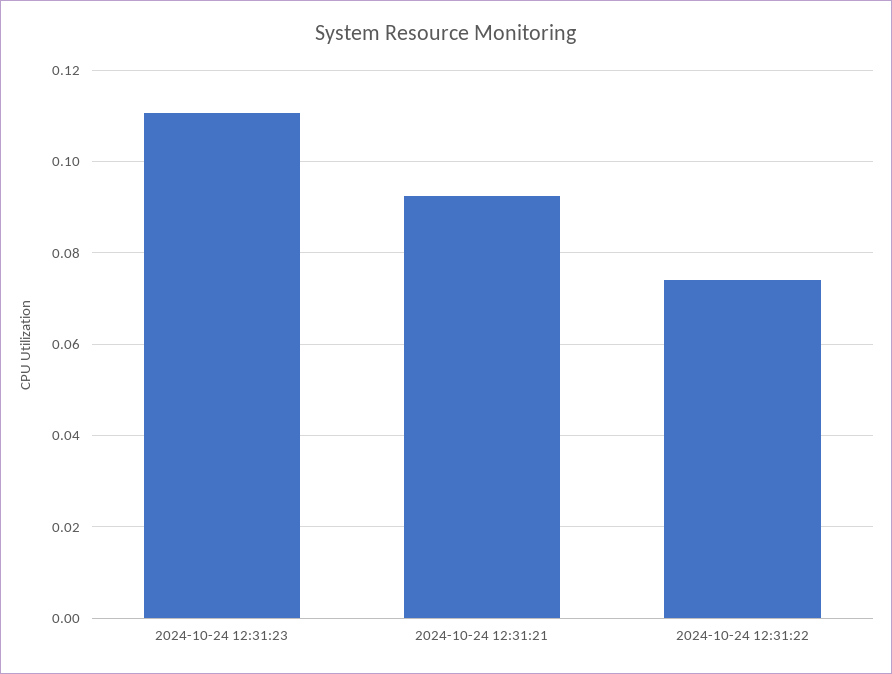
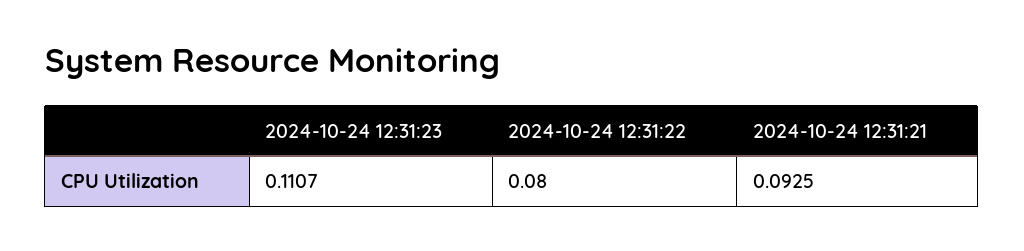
  {
    "2024-10-24 12:31:23": 0.1107,
    "2024-10-24 12:31:21": 0.0925,
-   "2024-10-24 12:31:22": 0.074
+   "2024-10-24 12:31:22": 0.08
  }

